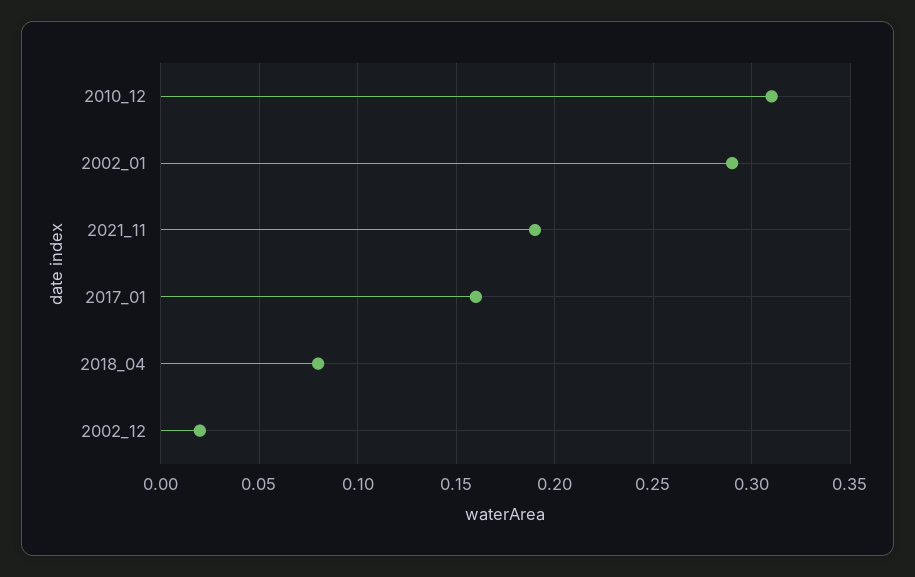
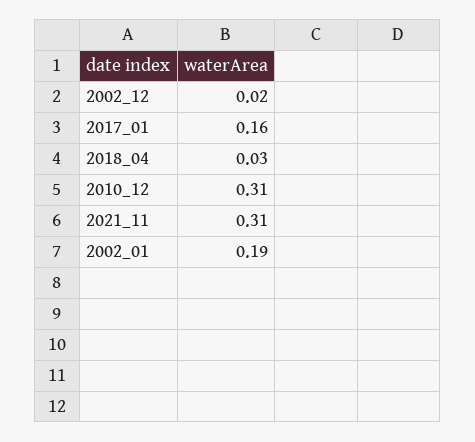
  {
    "2010_12": 0.31,
-   "2002_01": 0.29,
+   "2002_01": 0.19,
-   "2021_11": 0.19,
+   "2021_11": 0.31,
    "2017_01": 0.16,
-   "2018_04": 0.08,
+   "2018_04": 0.03,
    "2002_12": 0.02
  }

